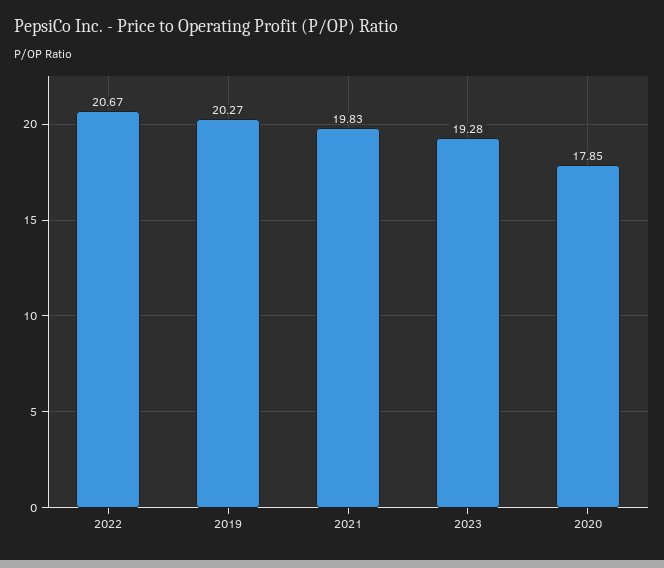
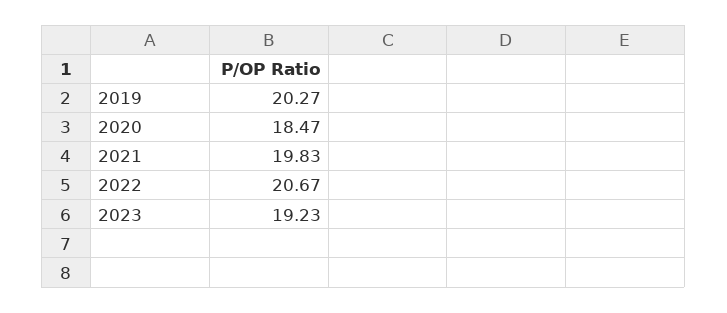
  {
    "2022": 20.67,
    "2019": 20.27,
    "2021": 19.83,
-   "2023": 19.28,
+   "2023": 19.23,
-   "2020": 17.85
+   "2020": 18.47
  }

